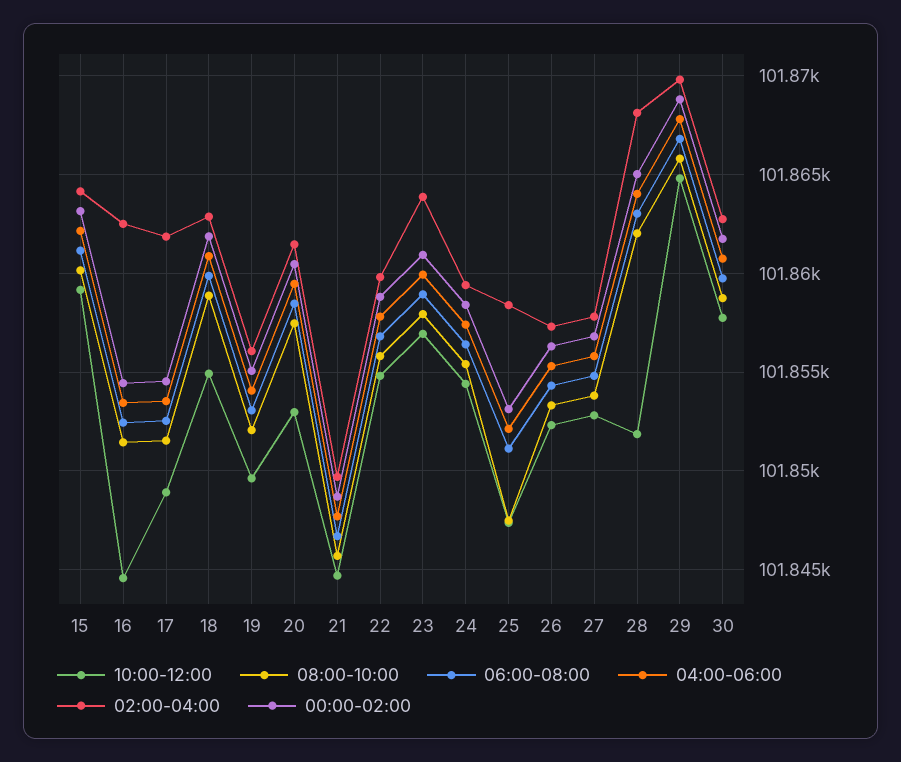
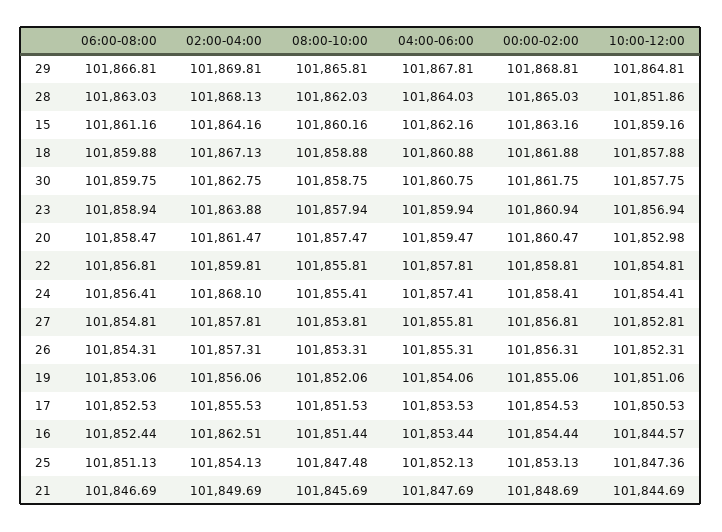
  {
    "10:00-12:00": {
      "15": 101859.16,
      "16": 101844.57,
-     "17": 101849,
+     "17": 101850.53,
-     "18": 101855,
+     "18": 101857.88,
-     "19": 101849.5,
+     "19": 101851.06,
      "20": 101852.98,
      "21": 101844.69,
      "22": 101854.81,
      "23": 101856.94,
      "24": 101854.41,
      "25": 101847.36,
      "26": 101852.31,
      "27": 101852.81,
      "28": 101851.86,
      "29": 101864.81,
      "30": 101857.75
    },
    "08:00-10:00": {
      "15": 101860.16,
      "16": 101851.44,
      "17": 101851.53,
      "18": 101858.88,
      "19": 101852.06,
      "20": 101857.47,
      "21": 101845.69,
      "22": 101855.81,
      "23": 101857.94,
      "24": 101855.41,
      "25": 101847.48,
      "26": 101853.31,
      "27": 101853.81,
      "28": 101862.03,
      "29": 101865.81,
      "30": 101858.75
    },
    "06:00-08:00": {
      "15": 101861.16,
      "16": 101852.44,
      "17": 101852.53,
      "18": 101859.88,
      "19": 101853.06,
      "20": 101858.47,
      "21": 101846.69,
      "22": 101856.81,
      "23": 101858.94,
      "24": 101856.41,
      "25": 101851.13,
      "26": 101854.31,
      "27": 101854.81,
      "28": 101863.03,
      "29": 101866.81,
      "30": 101859.75
    },
    "04:00-06:00": {
      "15": 101862.16,
      "16": 101853.44,
      "17": 101853.53,
      "18": 101860.88,
      "19": 101854.06,
      "20": 101859.47,
      "21": 101847.69,
      "22": 101857.81,
      "23": 101859.94,
      "24": 101857.41,
      "25": 101852.13,
      "26": 101855.31,
      "27": 101855.81,
      "28": 101864.03,
      "29": 101867.81,
      "30": 101860.75
    },
    "02:00-04:00": {
      "15": 101864.16,
      "16": 101862.51,
-     "17": 101862,
+     "17": 101855.53,
-     "18": 101863,
+     "18": 101867.13,
      "19": 101856.06,
      "20": 101861.47,
      "21": 101849.69,
      "22": 101859.81,
      "23": 101863.88,
-     "24": 101859.5,
+     "24": 101868.1,
-     "25": 101858.5,
+     "25": 101854.13,
      "26": 101857.31,
      "27": 101857.81,
      "28": 101868.13,
      "29": 101869.81,
      "30": 101862.75
    },
    "00:00-02:00": {
      "15": 101863.16,
      "16": 101854.44,
      "17": 101854.53,
      "18": 101861.88,
      "19": 101855.06,
      "20": 101860.47,
      "21": 101848.69,
      "22": 101858.81,
      "23": 101860.94,
      "24": 101858.41,
      "25": 101853.13,
      "26": 101856.31,
      "27": 101856.81,
      "28": 101865.03,
      "29": 101868.81,
      "30": 101861.75
    }
  }

